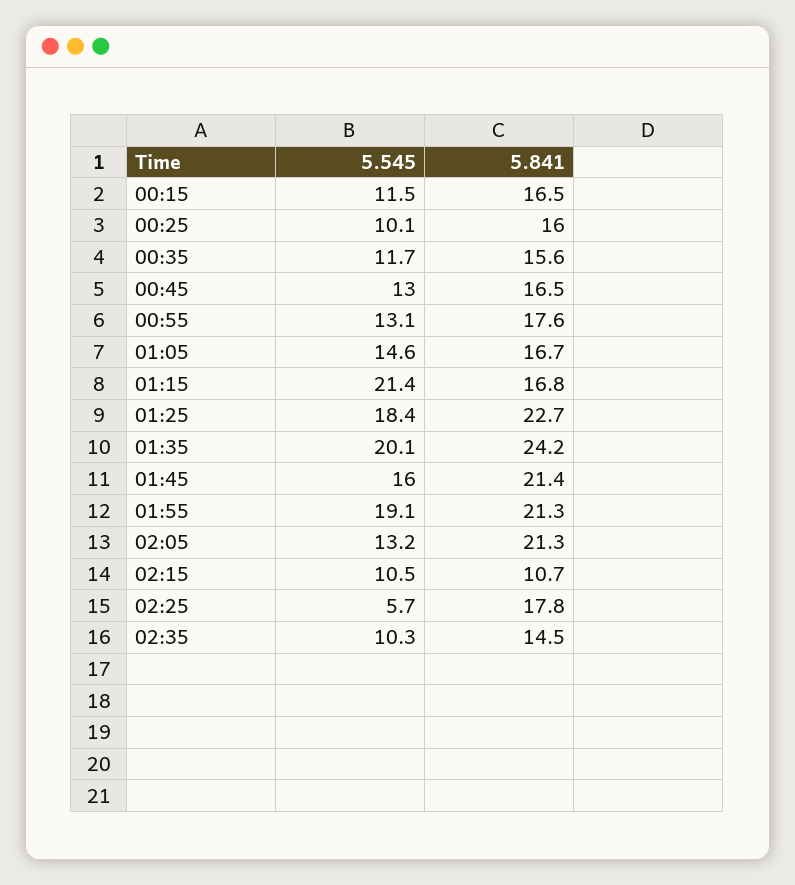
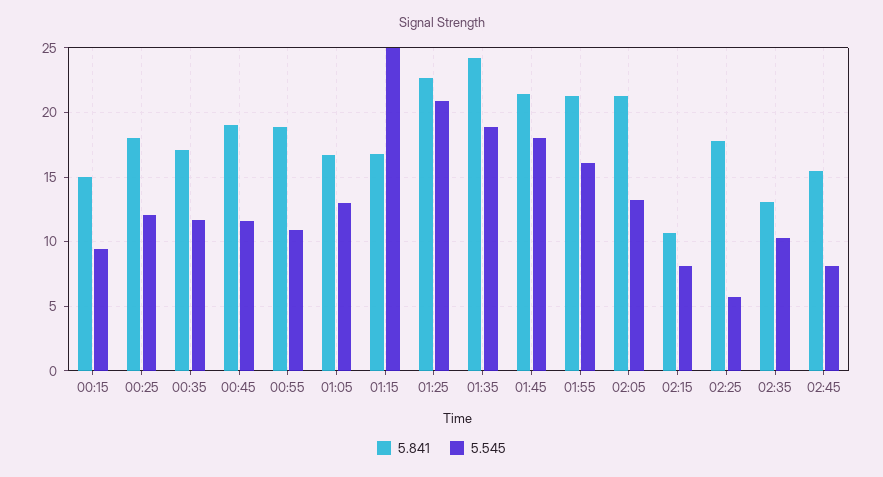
  {
    "5.545": {
-     "00:15": 11.5,
+     "00:15": 9.5,
-     "00:25": 10.1,
+     "00:25": 12,
      "00:35": 11.7,
-     "00:45": 13,
+     "00:45": 11.5,
-     "00:55": 13.1,
+     "00:55": 11,
-     "01:05": 14.6,
+     "01:05": 13,
-     "01:15": 21.4,
+     "01:15": 25,
-     "01:25": 18.4,
+     "01:25": 21,
-     "01:35": 20.1,
+     "01:35": 19,
-     "01:45": 16,
+     "01:45": 18,
-     "01:55": 19.1,
+     "01:55": 16,
      "02:05": 13.2,
-     "02:15": 10.5,
+     "02:15": 8,
      "02:25": 5.7,
-     "02:35": 10.3
+     "02:35": 10.3,
+     "02:45": 8
    },
    "5.841": {
-     "00:15": 16.5,
+     "00:15": 15,
-     "00:25": 16,
+     "00:25": 18,
-     "00:35": 15.6,
+     "00:35": 17,
-     "00:45": 16.5,
+     "00:45": 19,
-     "00:55": 17.6,
+     "00:55": 19,
      "01:05": 16.7,
      "01:15": 16.8,
      "01:25": 22.7,
      "01:35": 24.2,
      "01:45": 21.4,
      "01:55": 21.3,
      "02:05": 21.3,
      "02:15": 10.7,
      "02:25": 17.8,
-     "02:35": 14.5
+     "02:35": 13,
+     "02:45": 15.5
    }
  }

